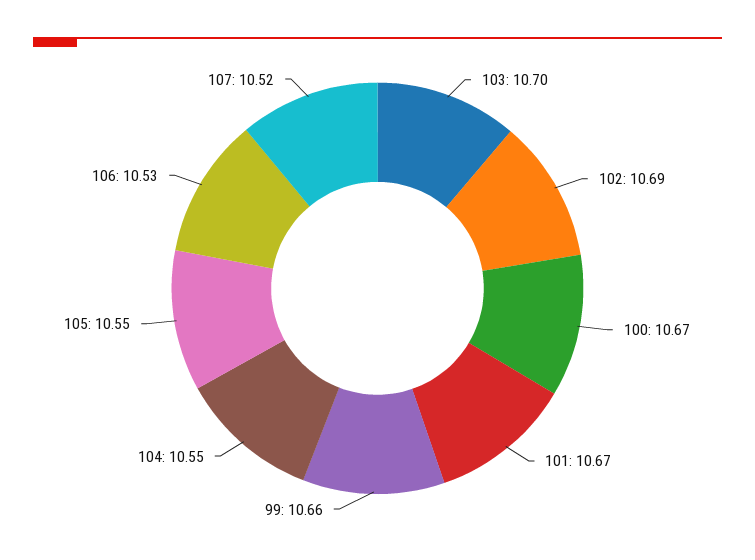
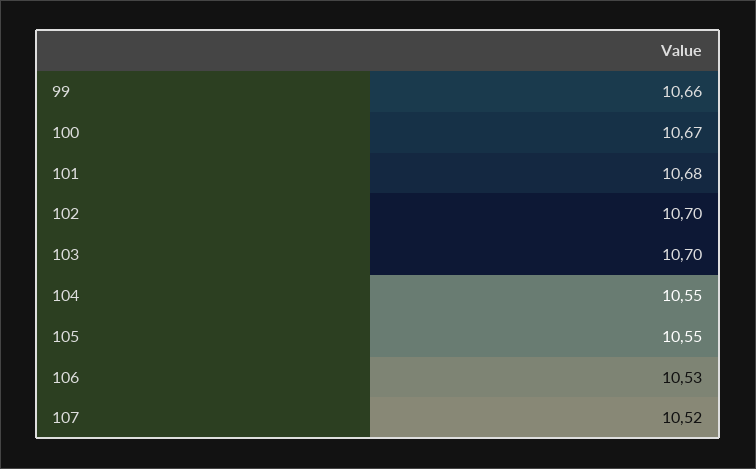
  {
    "103": 10.7,
-   "102": 10.69,
+   "102": 10.7,
    "100": 10.67,
-   "101": 10.67,
+   "101": 10.68,
    "99": 10.66,
    "104": 10.55,
    "105": 10.55,
    "106": 10.53,
    "107": 10.52
  }

